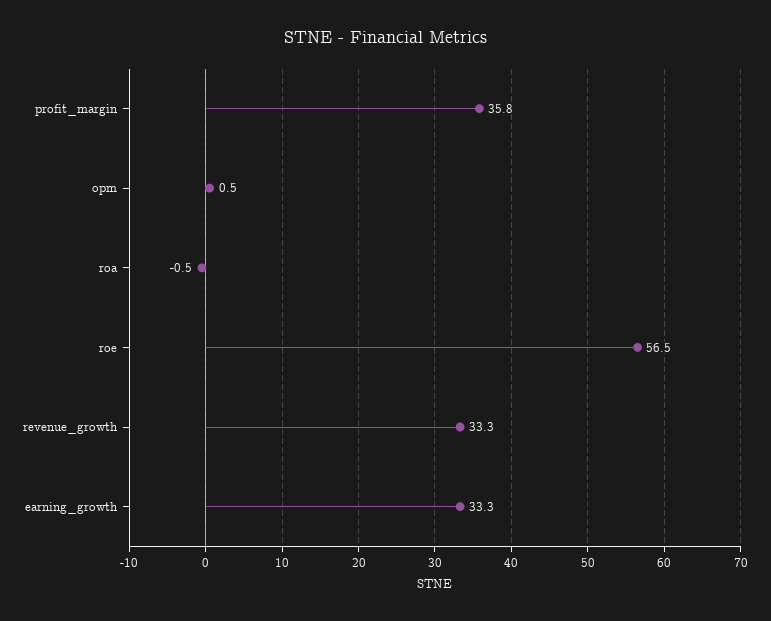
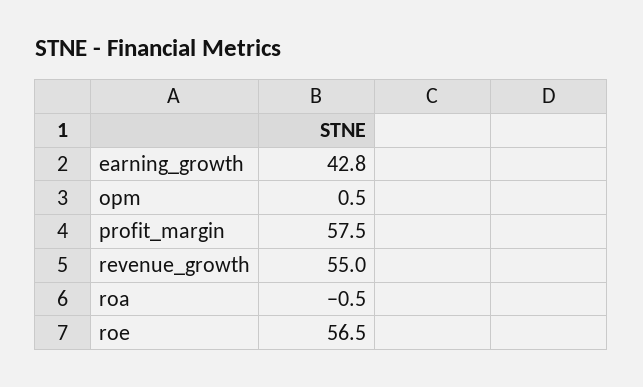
  {
-   "profit_margin": 35.8,
+   "profit_margin": 57.5,
    "opm": 0.5,
    "roa": -0.5,
    "roe": 56.5,
-   "revenue_growth": 33.3,
+   "revenue_growth": 55,
-   "earning_growth": 33.3
+   "earning_growth": 42.8
  }

